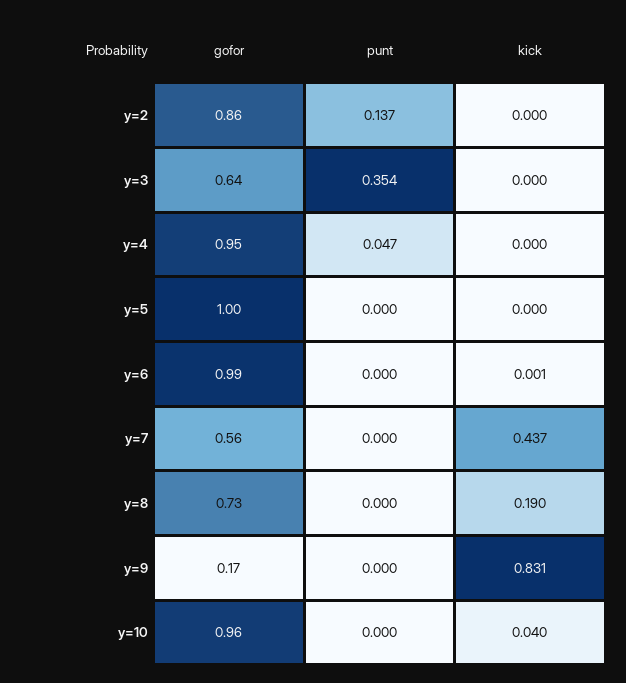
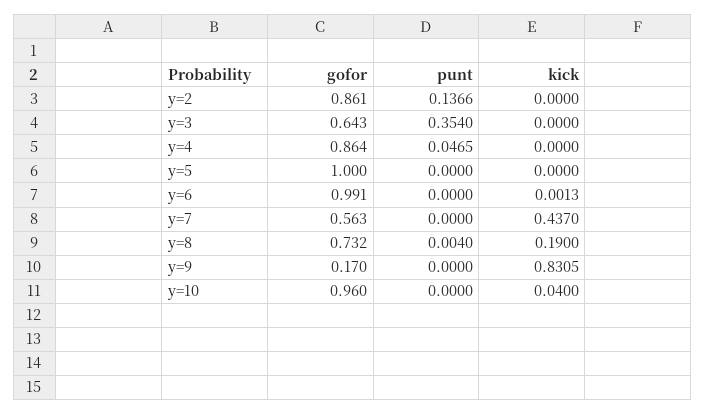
  {
    "gofor": {
      "y=2": 0.861,
      "y=3": 0.643,
-     "y=4": 0.95,
+     "y=4": 0.864,
      "y=5": 1,
      "y=6": 0.991,
      "y=7": 0.563,
      "y=8": 0.732,
      "y=9": 0.17,
      "y=10": 0.96
    },
    "punt": {
      "y=2": 0.1366,
      "y=3": 0.354,
      "y=4": 0.0465,
      "y=5": 0,
      "y=6": 0,
      "y=7": 0,
-     "y=8": 0,
+     "y=8": 0.004,
      "y=9": 0,
      "y=10": 0
    },
    "kick": {
      "y=2": 0,
      "y=3": 0,
      "y=4": 0,
      "y=5": 0,
      "y=6": 0.0013,
      "y=7": 0.437,
      "y=8": 0.19,
      "y=9": 0.8305,
      "y=10": 0.04
    }
  }

